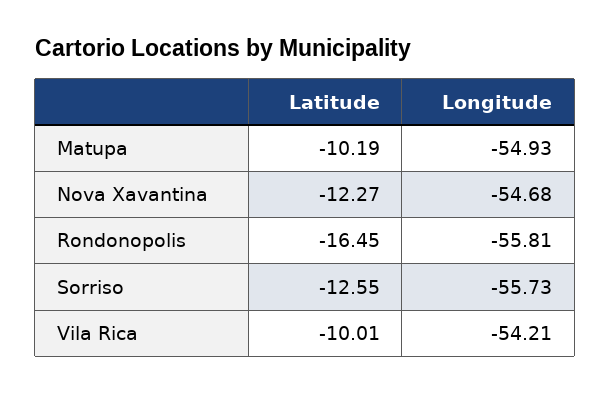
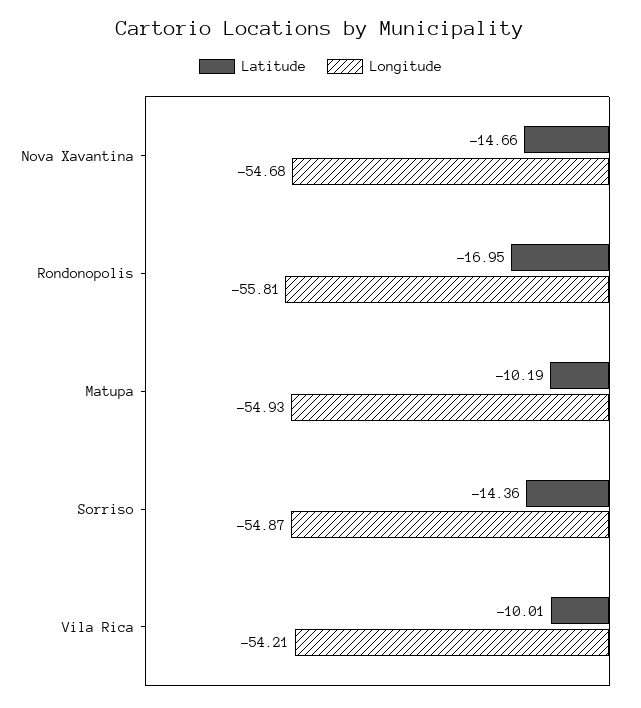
  {
    "Latitude": {
      "Matupa": -10.19,
-     "Nova Xavantina": -12.27,
+     "Nova Xavantina": -14.66,
-     "Rondonopolis": -16.45,
+     "Rondonopolis": -16.95,
-     "Sorriso": -12.55,
+     "Sorriso": -14.36,
      "Vila Rica": -10.01
    },
    "Longitude": {
      "Matupa": -54.93,
      "Nova Xavantina": -54.68,
      "Rondonopolis": -55.81,
-     "Sorriso": -55.73,
+     "Sorriso": -54.87,
      "Vila Rica": -54.21
    }
  }

